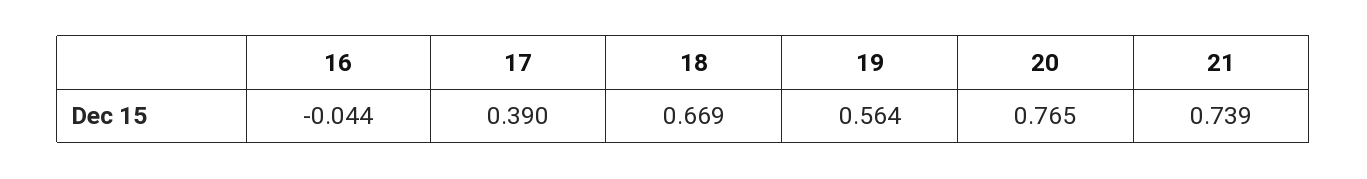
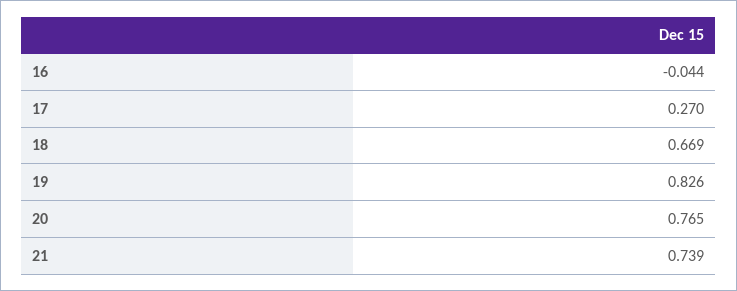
  {
    "16": -0.044,
-   "17": 0.39,
+   "17": 0.27,
    "18": 0.669,
-   "19": 0.564,
+   "19": 0.826,
    "20": 0.765,
    "21": 0.739
  }

